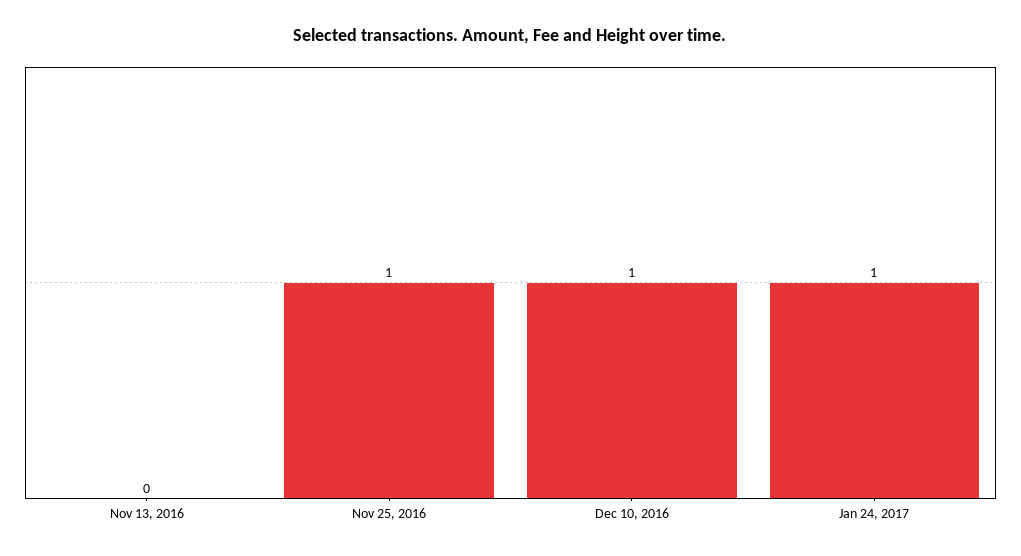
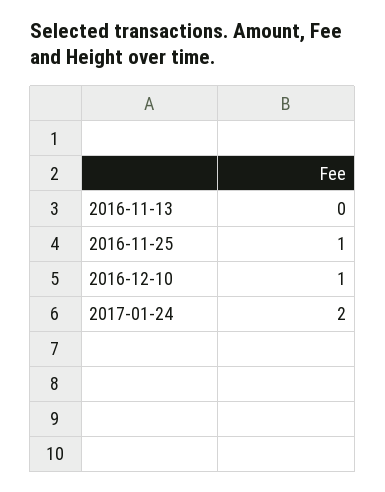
  {
    "Nov 13, 2016": 0,
    "Nov 25, 2016": 1,
    "Dec 10, 2016": 1,
-   "Jan 24, 2017": 1
+   "Jan 24, 2017": 2
  }

